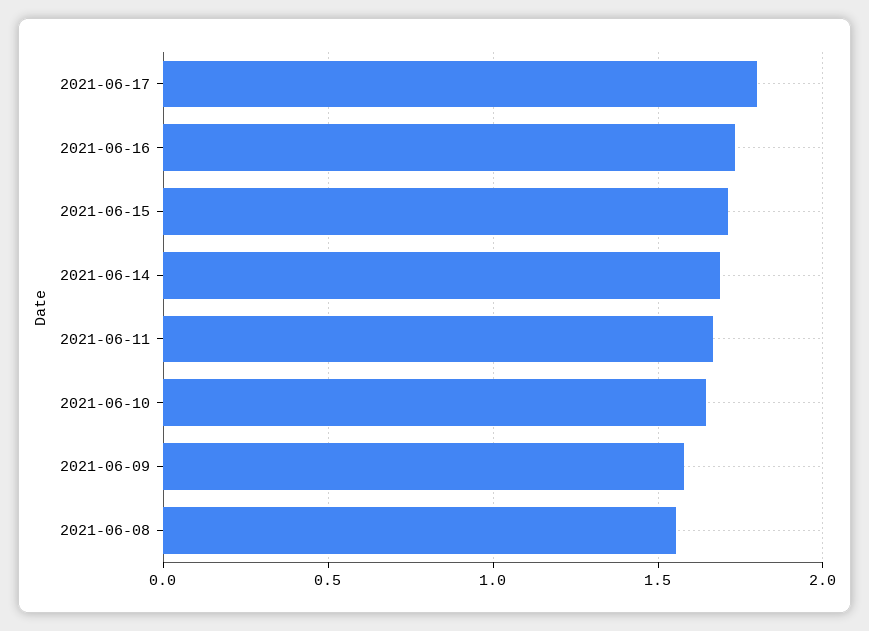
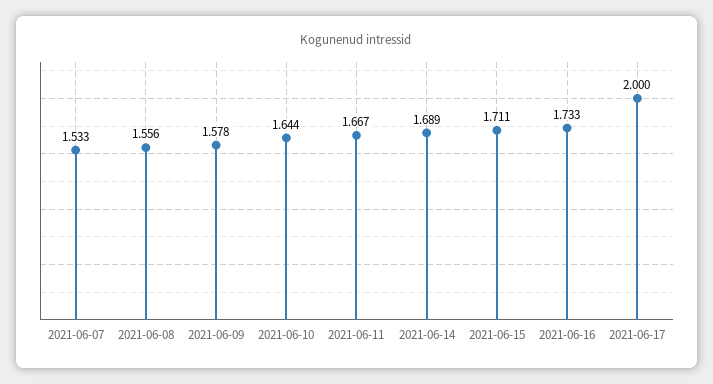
  {
-   "2021-06-17": 1.8,
+   "2021-06-17": 2,
    "2021-06-16": 1.733,
    "2021-06-15": 1.711,
    "2021-06-14": 1.689,
    "2021-06-11": 1.667,
    "2021-06-10": 1.644,
    "2021-06-09": 1.578,
-   "2021-06-08": 1.556
+   "2021-06-08": 1.556,
+   "2021-06-07": 1.533
  }

